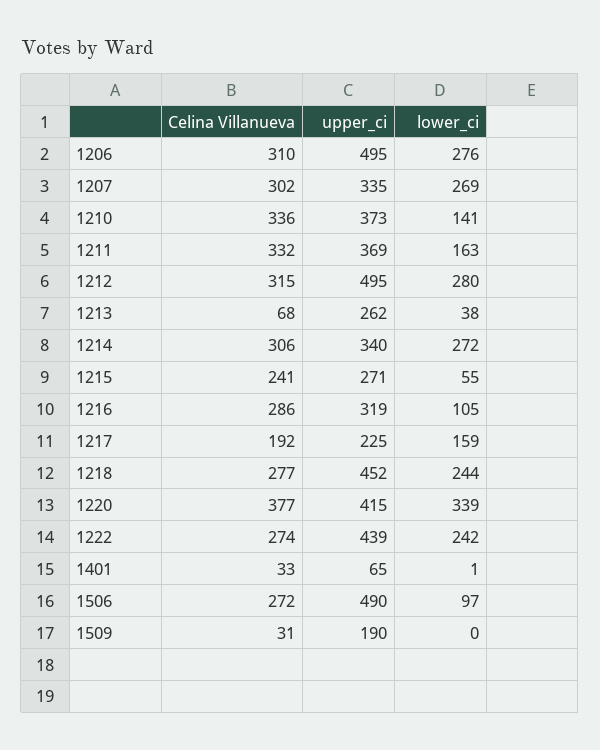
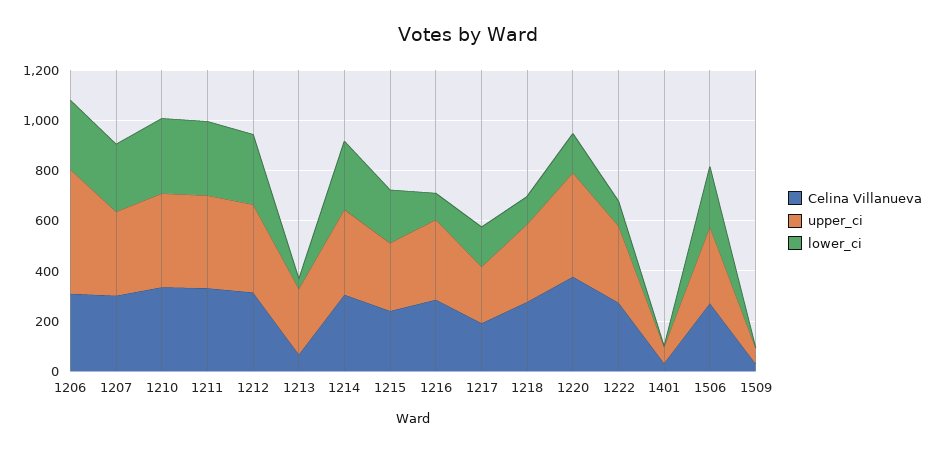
  {
    "Celina Villanueva": {
      "1206": 310,
      "1207": 302,
      "1210": 336,
      "1211": 332,
      "1212": 315,
      "1213": 68,
      "1214": 306,
      "1215": 241,
      "1216": 286,
      "1217": 192,
      "1218": 277,
      "1220": 377,
      "1222": 274,
      "1401": 33,
      "1506": 272,
      "1509": 31
    },
    "upper_ci": {
      "1206": 495,
      "1207": 335,
      "1210": 373,
      "1211": 369,
-     "1212": 495,
+     "1212": 350,
      "1213": 262,
      "1214": 340,
      "1215": 271,
      "1216": 319,
      "1217": 225,
-     "1218": 452,
+     "1218": 300,
      "1220": 415,
-     "1222": 439,
+     "1222": 300,
      "1401": 65,
-     "1506": 490,
+     "1506": 300,
-     "1509": 190
+     "1509": 50
    },
    "lower_ci": {
      "1206": 276,
      "1207": 269,
-     "1210": 141,
+     "1210": 300,
-     "1211": 163,
+     "1211": 300,
      "1212": 280,
      "1213": 38,
      "1214": 272,
-     "1215": 55,
+     "1215": 200,
      "1216": 105,
      "1217": 159,
-     "1218": 244,
+     "1218": 100,
-     "1220": 339,
+     "1220": 150,
-     "1222": 242,
+     "1222": 100,
      "1401": 1,
-     "1506": 97,
+     "1506": 250,
      "1509": 0
    }
  }

